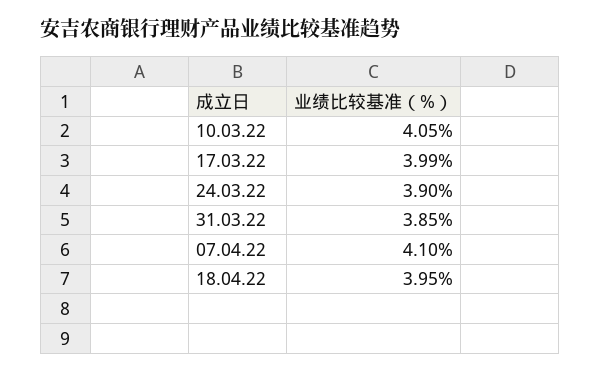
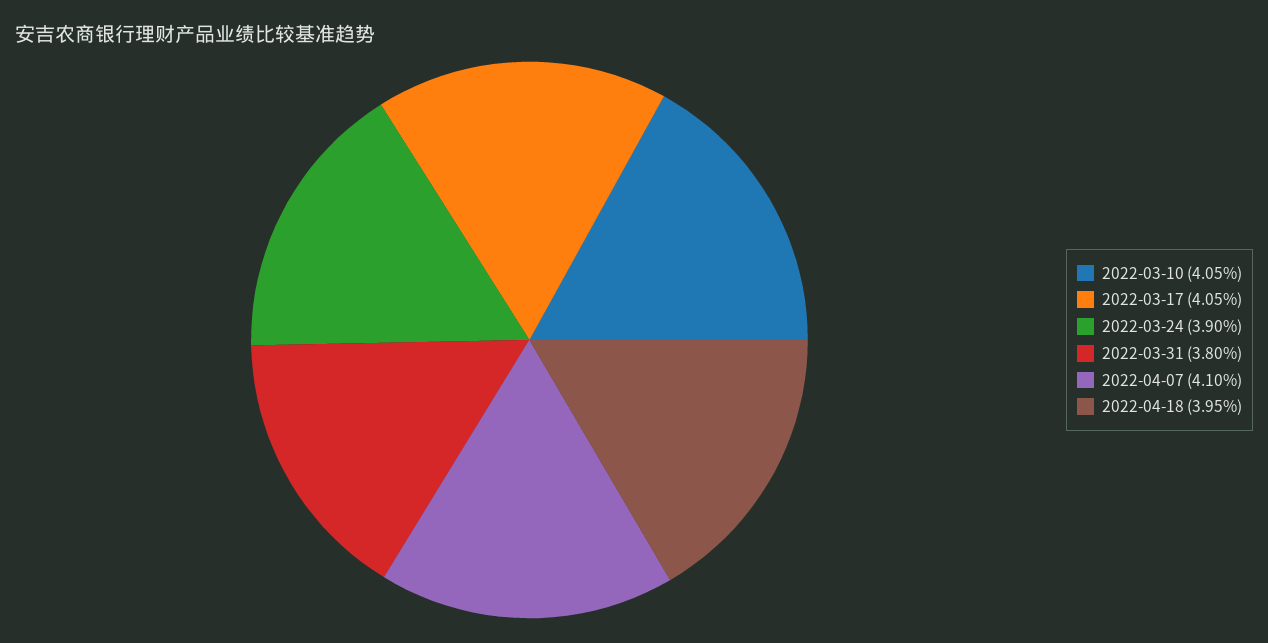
  {
    "10.03.22": 4.05,
-   "17.03.22": 3.99,
+   "17.03.22": 4.05,
    "24.03.22": 3.9,
-   "31.03.22": 3.85,
+   "31.03.22": 3.8,
    "07.04.22": 4.1,
    "18.04.22": 3.95
  }

